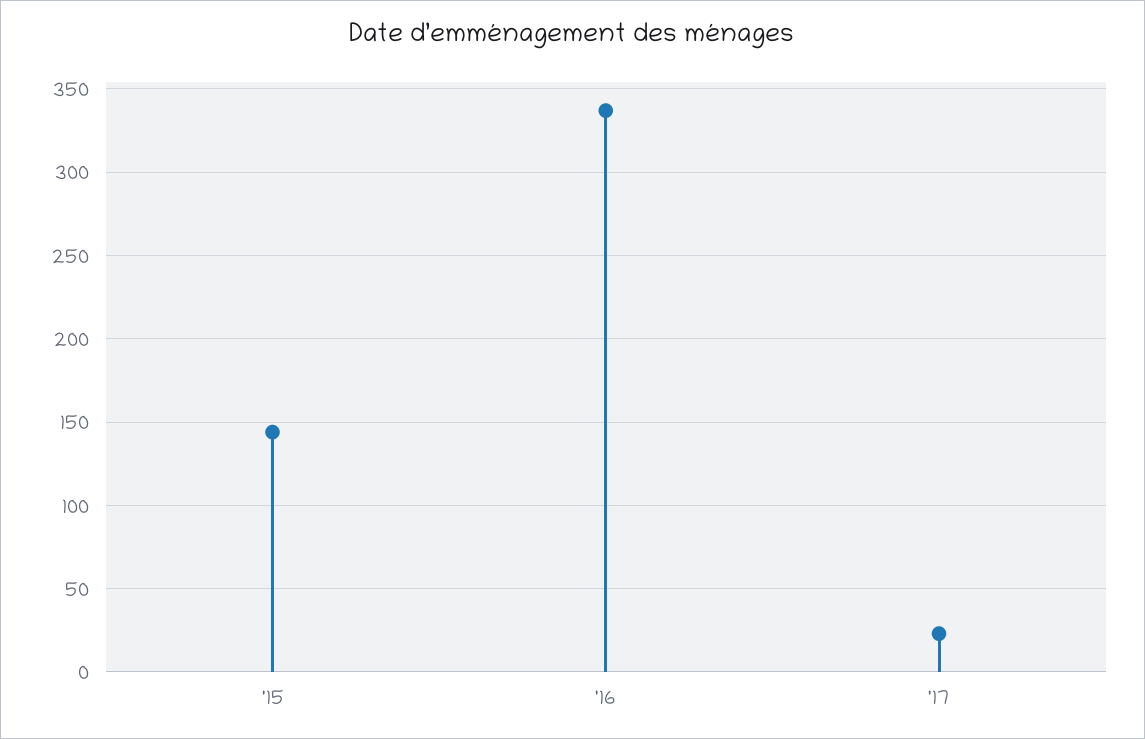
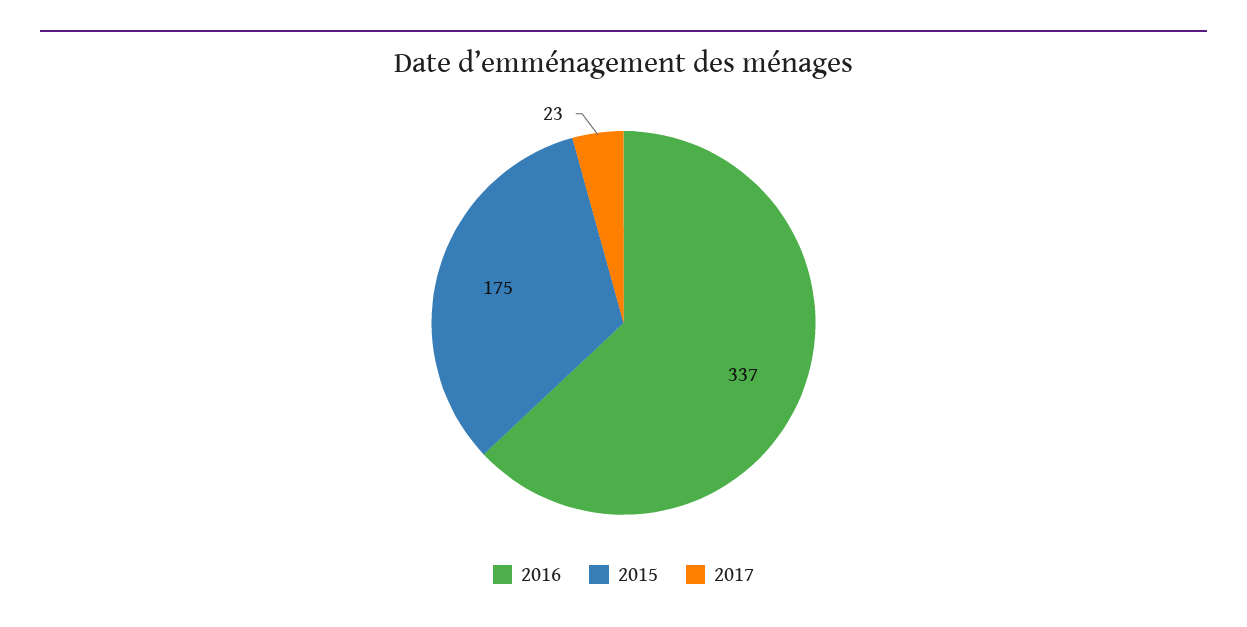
  {
-   "'15": 145,
+   "'15": 175,
    "'16": 337,
    "'17": 23
  }

